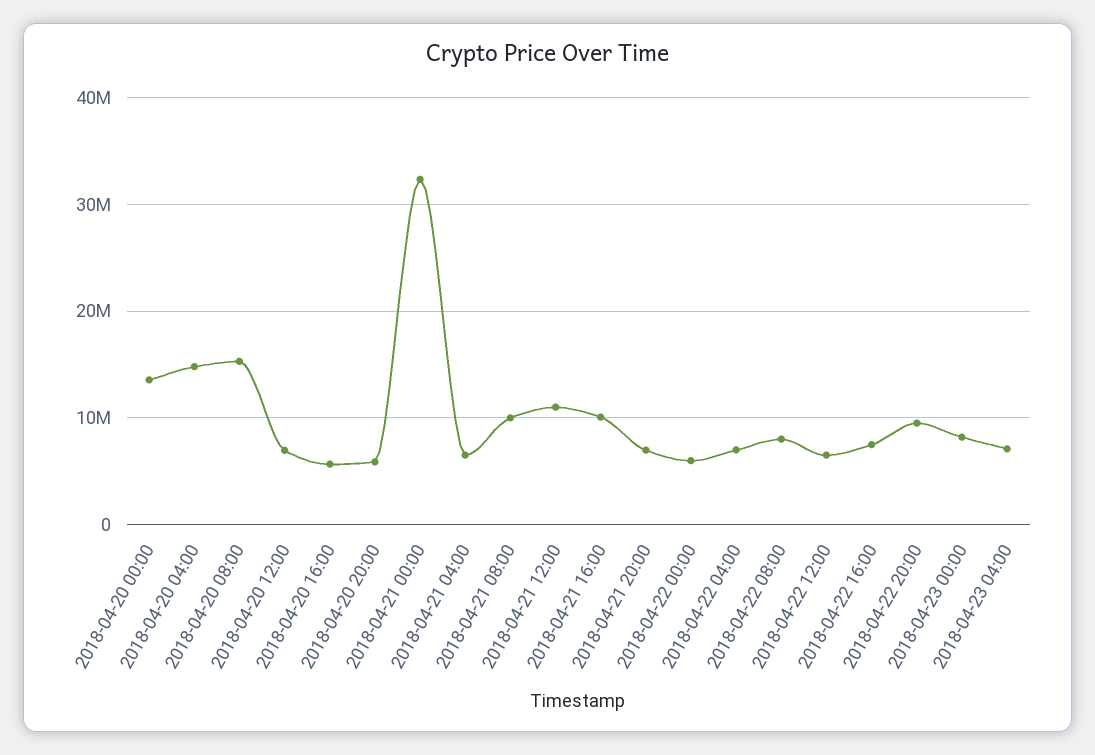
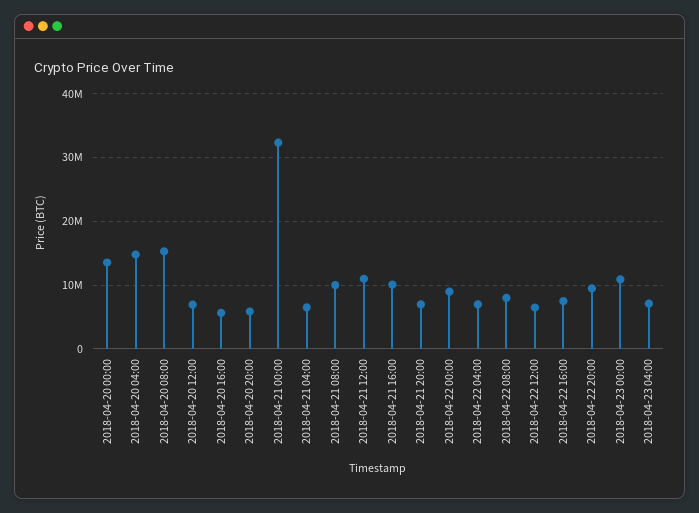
  {
    "2018-04-20 00:00": 14000000,
    "2018-04-20 04:00": 15000000,
    "2018-04-20 08:00": 15000000,
    "2018-04-20 12:00": 7000000,
    "2018-04-20 16:00": 6000000,
    "2018-04-20 20:00": 6000000,
    "2018-04-21 00:00": 32000000,
    "2018-04-21 04:00": 7000000,
    "2018-04-21 08:00": 10000000,
    "2018-04-21 12:00": 11000000,
    "2018-04-21 16:00": 10000000,
    "2018-04-21 20:00": 7000000,
-   "2018-04-22 00:00": 6000000,
+   "2018-04-22 00:00": 9000000,
    "2018-04-22 04:00": 7000000,
    "2018-04-22 08:00": 8000000,
    "2018-04-22 12:00": 7000000,
    "2018-04-22 16:00": 8000000,
    "2018-04-22 20:00": 10000000,
-   "2018-04-23 00:00": 8000000,
+   "2018-04-23 00:00": 11000000,
    "2018-04-23 04:00": 7000000
  }

